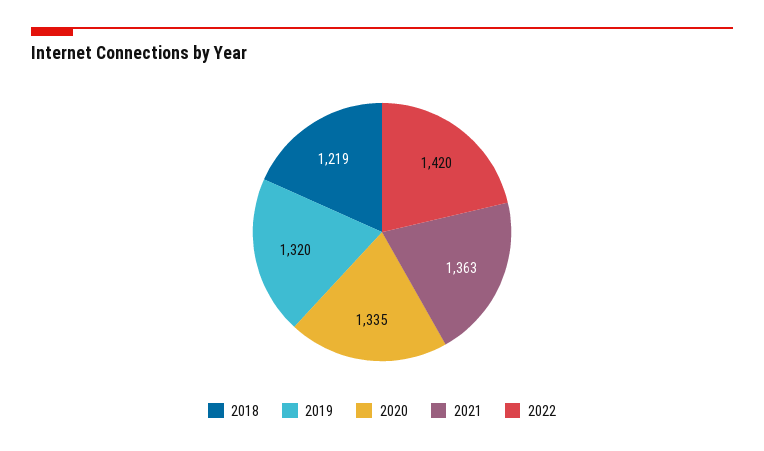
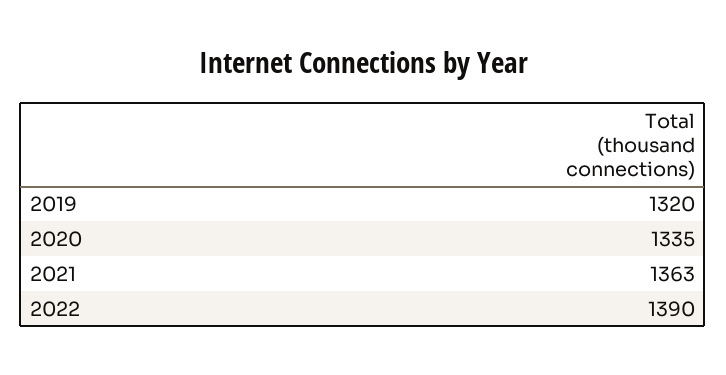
  {
-   "2018": 1219,
    "2019": 1320,
    "2020": 1335,
    "2021": 1363,
-   "2022": 1420
+   "2022": 1390
  }

